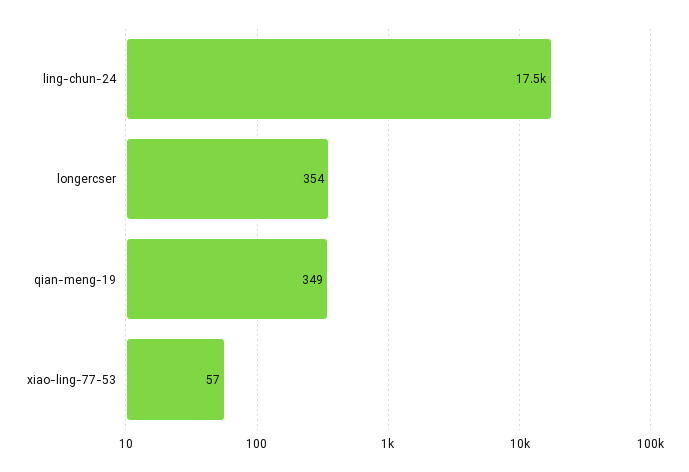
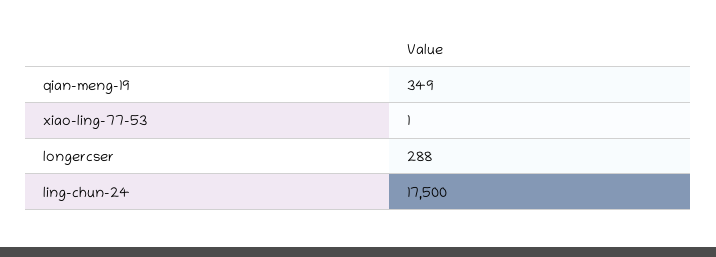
  {
    "ling-chun-24": 17500,
-   "longercser": 354,
+   "longercser": 288,
    "qian-meng-19": 349,
-   "xiao-ling-77-53": 57
+   "xiao-ling-77-53": 1
  }

